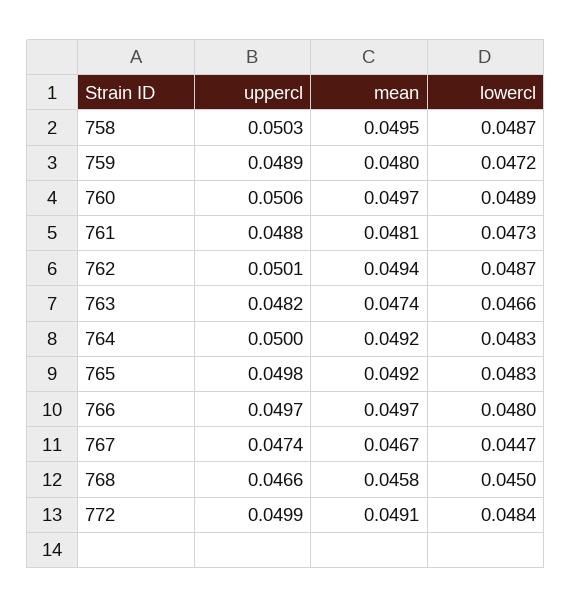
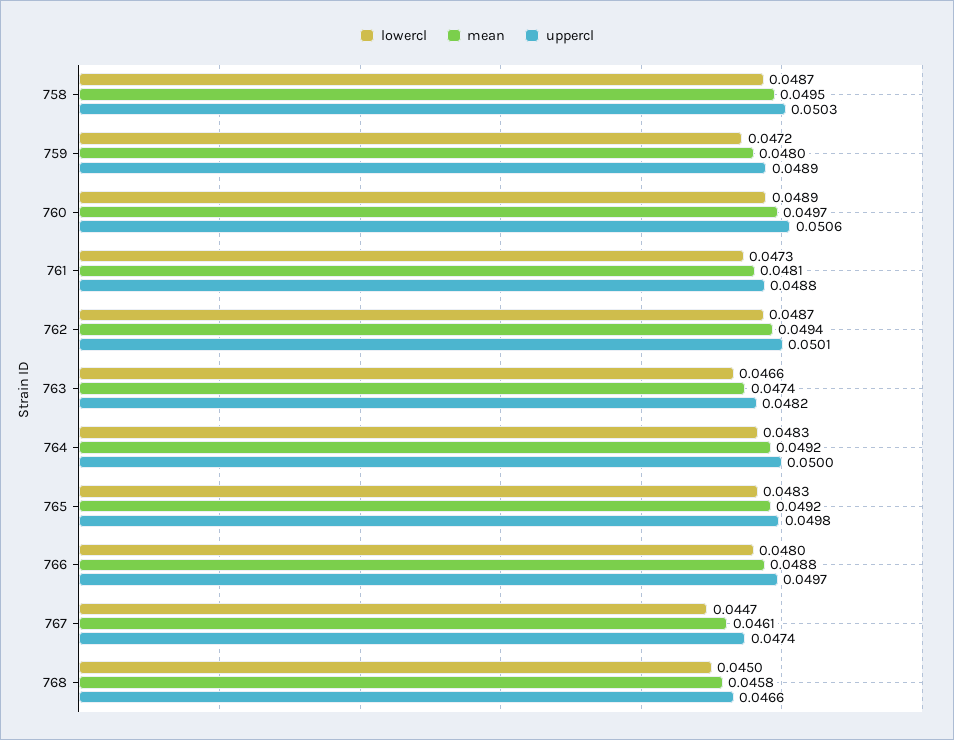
  {
    "uppercl": {
      "758": 0.0503,
      "759": 0.0489,
      "760": 0.0506,
      "761": 0.0488,
      "762": 0.0501,
      "763": 0.0482,
      "764": 0.05,
      "765": 0.0498,
      "766": 0.0497,
      "767": 0.0474,
-     "768": 0.0466,
+     "768": 0.0466
-     "772": 0.0499
    },
    "mean": {
      "758": 0.0495,
      "759": 0.048,
      "760": 0.0497,
      "761": 0.0481,
      "762": 0.0494,
      "763": 0.0474,
      "764": 0.0492,
      "765": 0.0492,
-     "766": 0.0497,
+     "766": 0.0488,
-     "767": 0.0467,
+     "767": 0.0461,
-     "768": 0.0458,
+     "768": 0.0458
-     "772": 0.0491
    },
    "lowercl": {
      "758": 0.0487,
      "759": 0.0472,
      "760": 0.0489,
      "761": 0.0473,
      "762": 0.0487,
      "763": 0.0466,
      "764": 0.0483,
      "765": 0.0483,
      "766": 0.048,
      "767": 0.0447,
-     "768": 0.045,
+     "768": 0.045
-     "772": 0.0484
    }
  }

